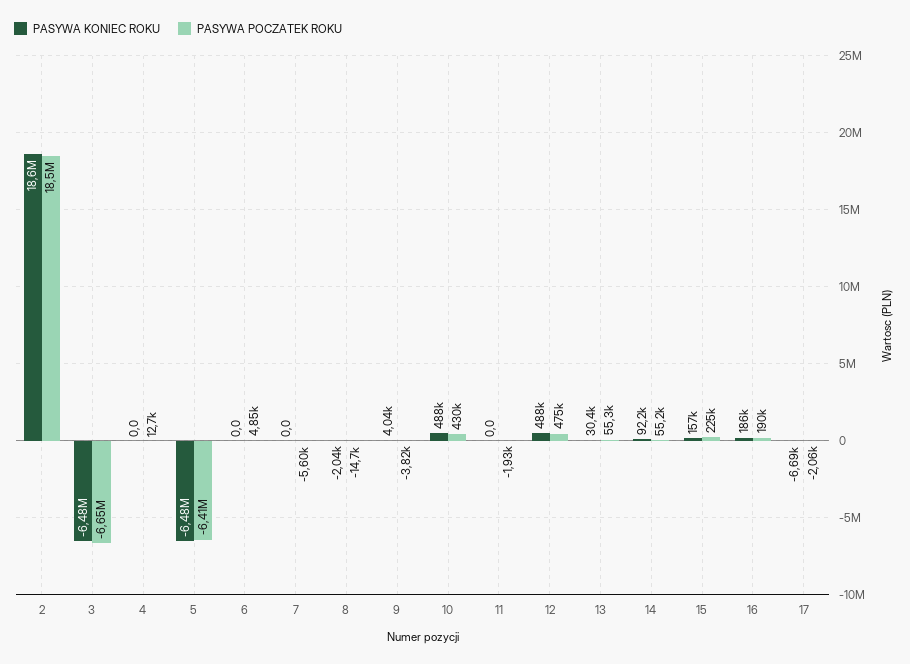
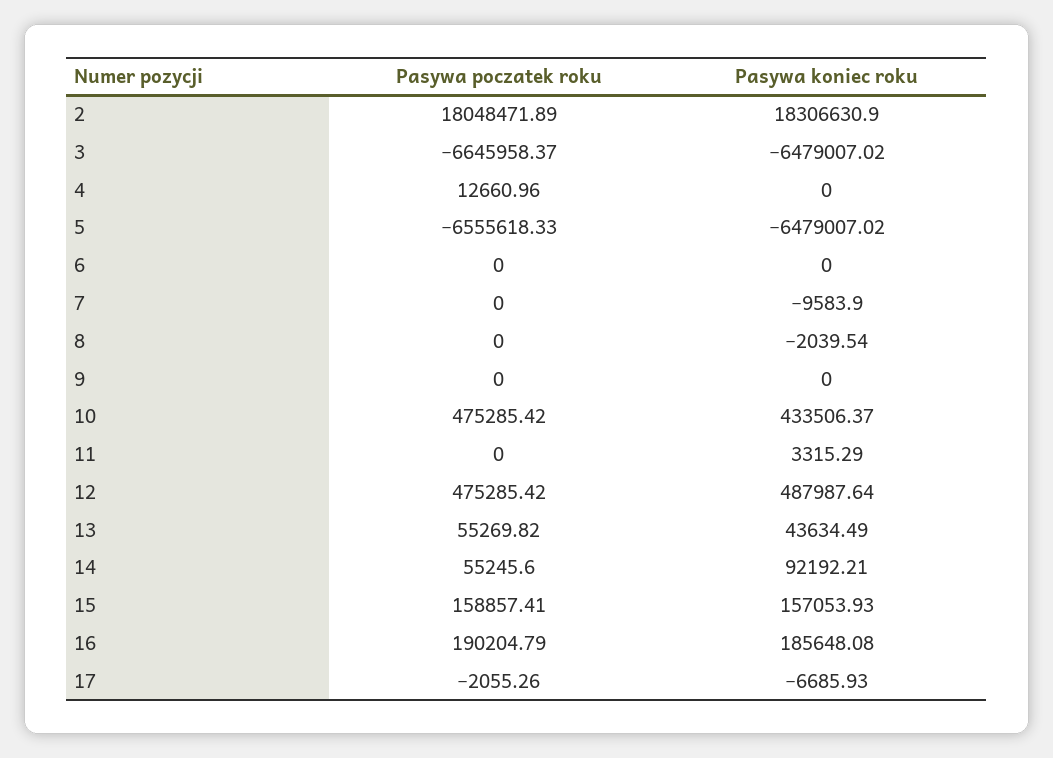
  {
    "PASYWA KONIEC ROKU": {
-     "2": 18600000,
+     "2": 18306630.9,
      "3": -6479007.02,
      "4": 0,
      "5": -6479007.02,
      "6": 0,
-     "7": 0,
+     "7": -9583.9,
      "8": -2039.54,
-     "9": 4040,
+     "9": 0,
-     "10": 488000,
+     "10": 433506.37,
-     "11": 0,
+     "11": 3315.29,
      "12": 487987.64,
-     "13": 30400,
+     "13": 43634.49,
      "14": 92192.21,
      "15": 157053.93,
      "16": 185648.08,
      "17": -6685.93
    },
    "PASYWA POCZATEK ROKU": {
-     "2": 18500000,
+     "2": 18048471.89,
      "3": -6645958.37,
      "4": 12660.96,
-     "5": -6410000,
+     "5": -6555618.33,
-     "6": 4850,
+     "6": 0,
-     "7": -5600,
+     "7": 0,
-     "8": -14700,
+     "8": 0,
-     "9": -3820,
+     "9": 0,
-     "10": 430000,
+     "10": 475285.42,
-     "11": -1930,
+     "11": 0,
      "12": 475285.42,
      "13": 55269.82,
      "14": 55245.6,
-     "15": 225000,
+     "15": 158857.41,
      "16": 190204.79,
      "17": -2055.26
    }
  }

